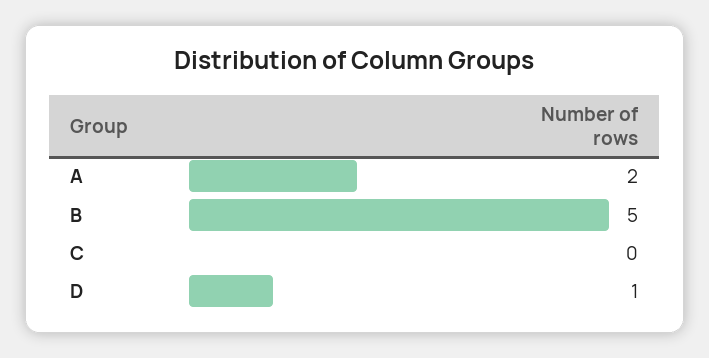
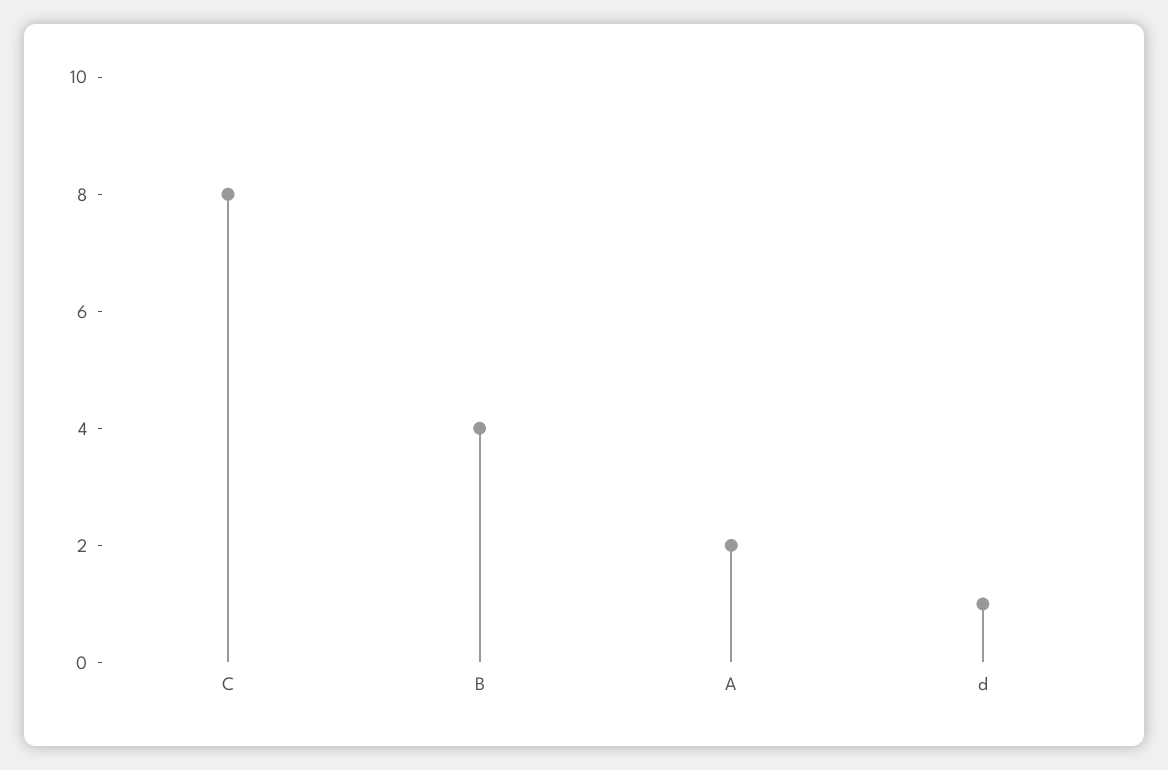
  {
    "A": 2,
-   "B": 5,
+   "B": 4,
-   "C": 0,
+   "C": 8,
    "D": 1
  }

